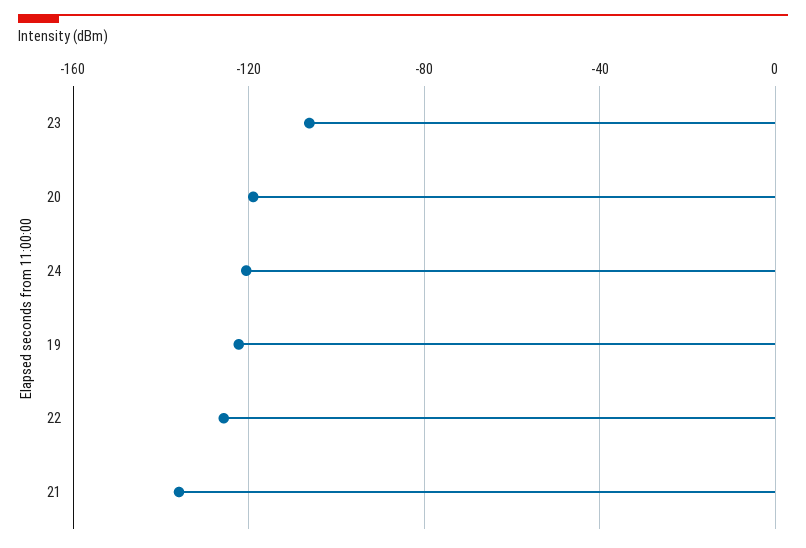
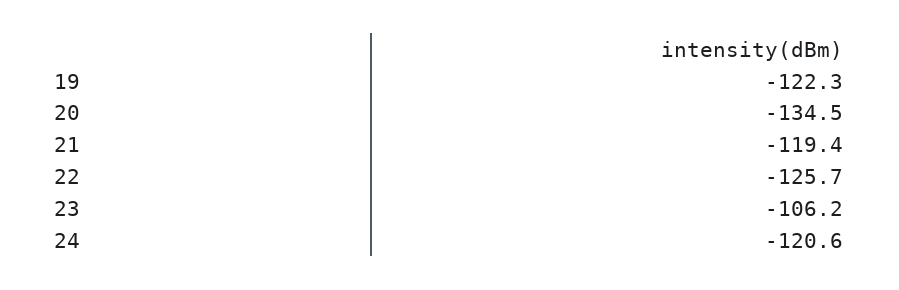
  {
    "23": -106.2,
-   "20": -120,
+   "20": -134.5,
    "24": -120.6,
    "19": -122.3,
    "22": -125.7,
-   "21": -135
+   "21": -119.4
  }

